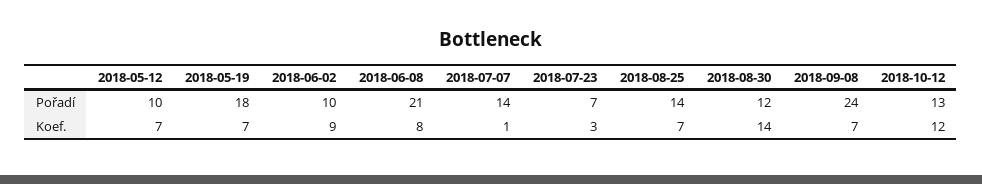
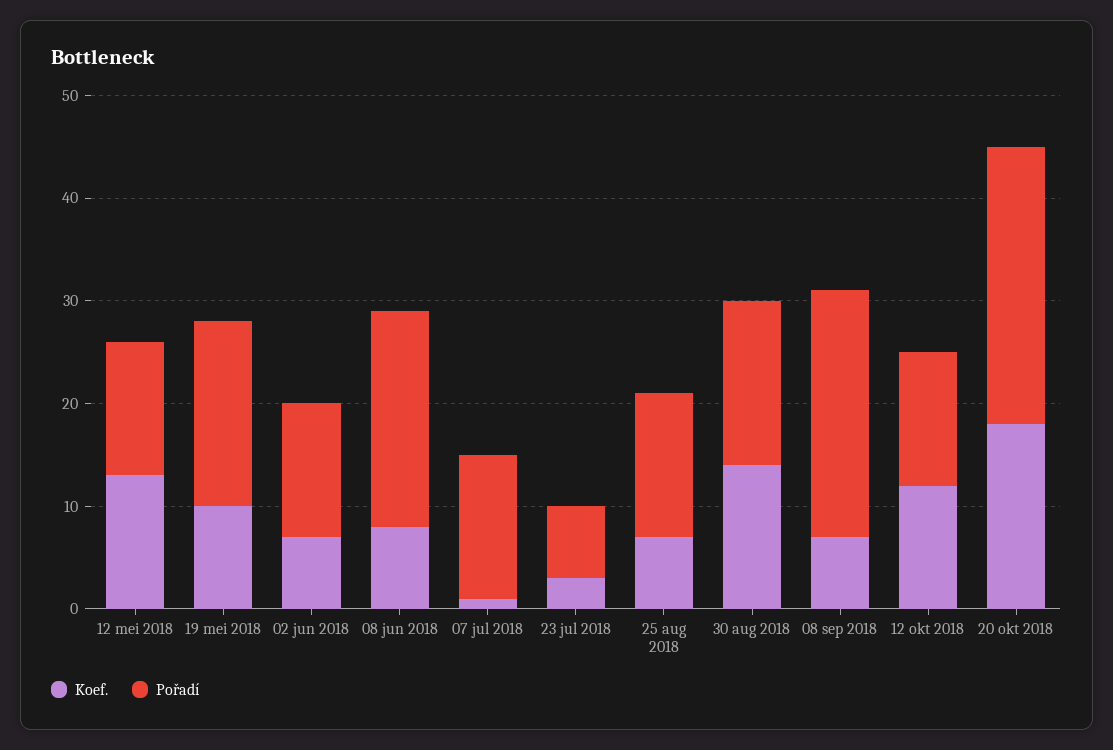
  {
    "Pořadí": {
-     "2018-05-12": 10,
+     "2018-05-12": 13,
      "2018-05-19": 18,
-     "2018-06-02": 10,
+     "2018-06-02": 13,
      "2018-06-08": 21,
      "2018-07-07": 14,
      "2018-07-23": 7,
      "2018-08-25": 14,
-     "2018-08-30": 12,
+     "2018-08-30": 16,
      "2018-09-08": 24,
-     "2018-10-12": 13
+     "2018-10-12": 13,
+     "20 okt 2018": 27
    },
    "Koef.": {
-     "2018-05-12": 7,
+     "2018-05-12": 13,
-     "2018-05-19": 7,
+     "2018-05-19": 10,
-     "2018-06-02": 9,
+     "2018-06-02": 7,
      "2018-06-08": 8,
      "2018-07-07": 1,
      "2018-07-23": 3,
      "2018-08-25": 7,
      "2018-08-30": 14,
      "2018-09-08": 7,
-     "2018-10-12": 12
+     "2018-10-12": 12,
+     "20 okt 2018": 18
    }
  }

